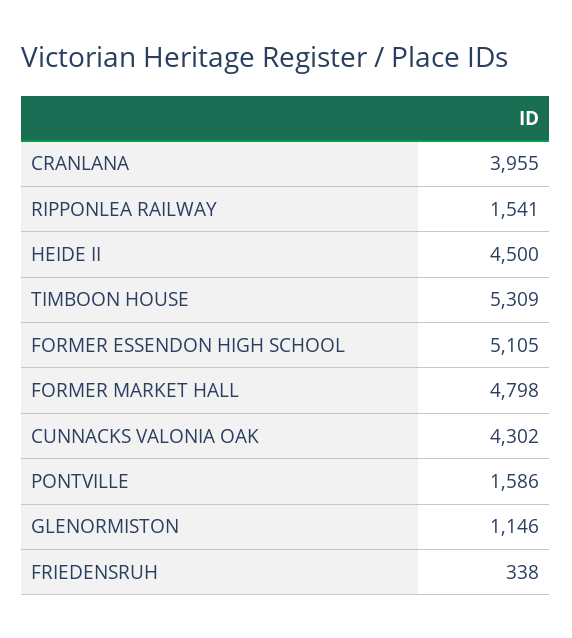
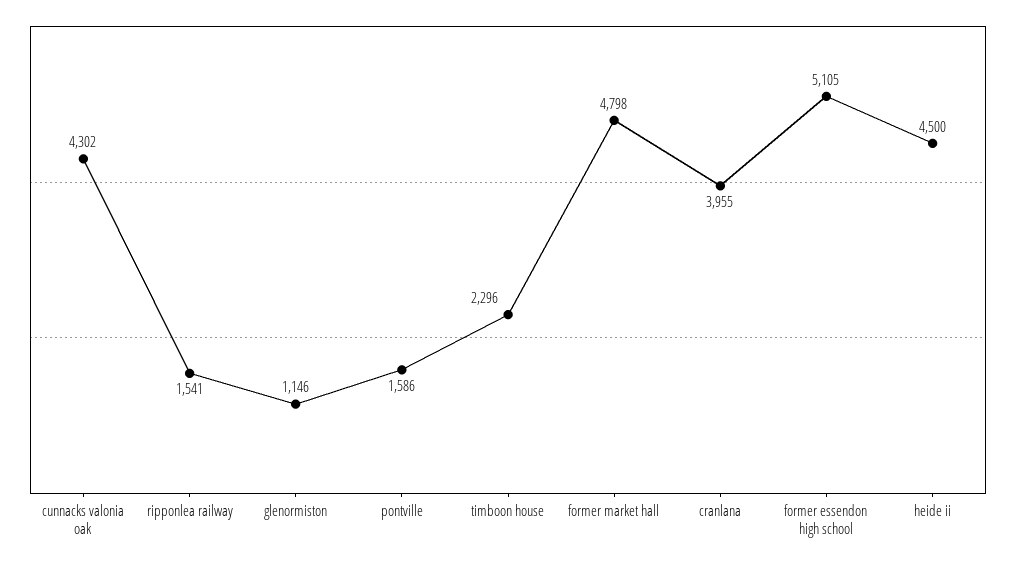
  {
    "CRANLANA": 3955,
    "RIPPONLEA RAILWAY": 1541,
    "HEIDE II": 4500,
-   "TIMBOON HOUSE": 5309,
+   "TIMBOON HOUSE": 2296,
    "FORMER ESSENDON HIGH SCHOOL": 5105,
    "FORMER MARKET HALL": 4798,
    "CUNNACKS VALONIA OAK": 4302,
    "PONTVILLE": 1586,
-   "GLENORMISTON": 1146,
+   "GLENORMISTON": 1146
-   "FRIEDENSRUH": 338
  }

